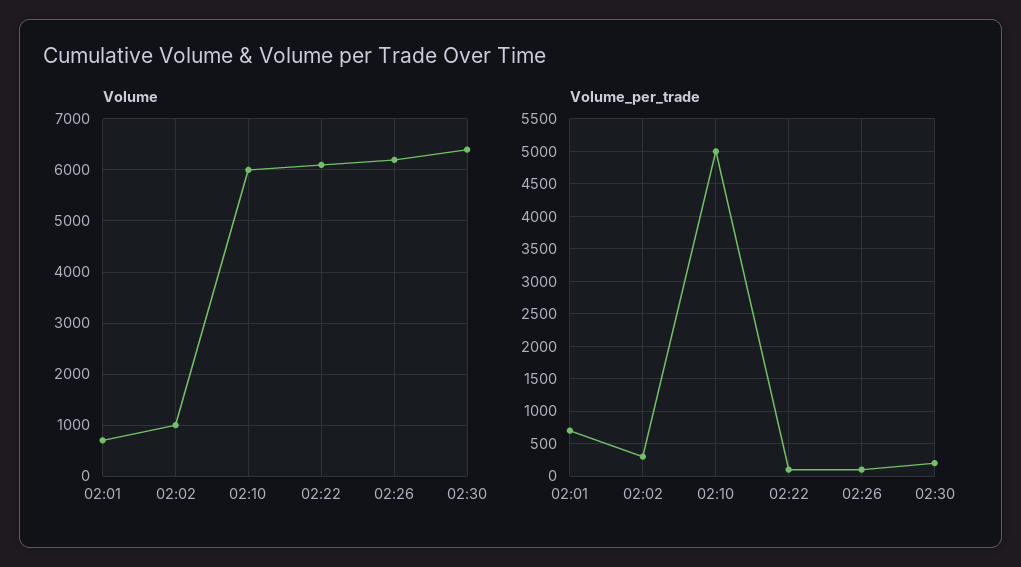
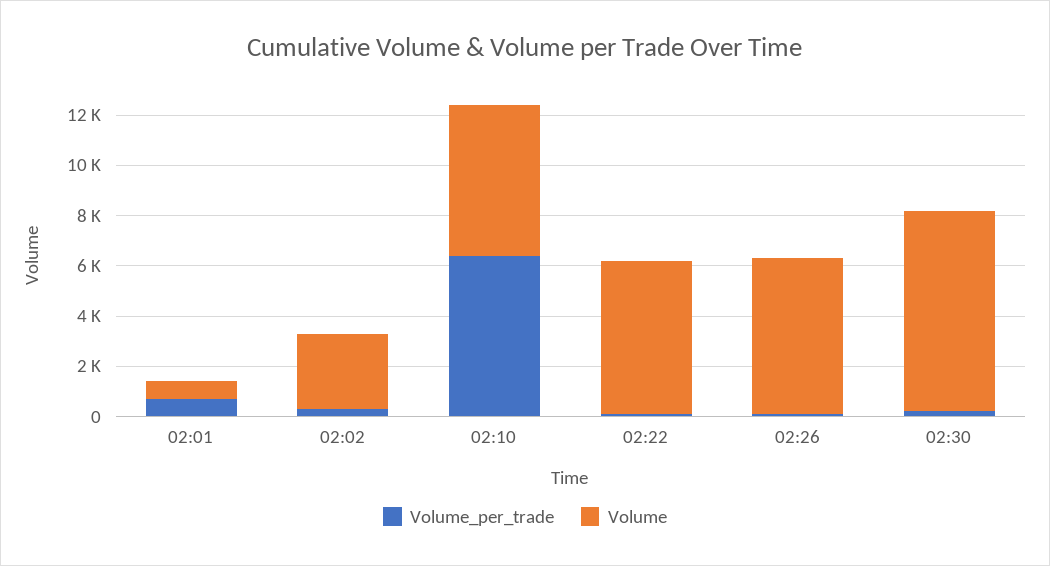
  {
    "Volume": {
      "02:01": 800,
-     "02:02": 1000,
+     "02:02": 3000,
      "02:10": 6000,
      "02:22": 6200,
      "02:26": 6200,
-     "02:30": 6400
+     "02:30": 8000
    },
    "Volume_per_trade": {
      "02:01": 700,
      "02:02": 300,
-     "02:10": 5000,
+     "02:10": 6500,
      "02:22": 100,
      "02:26": 100,
      "02:30": 200
    }
  }

